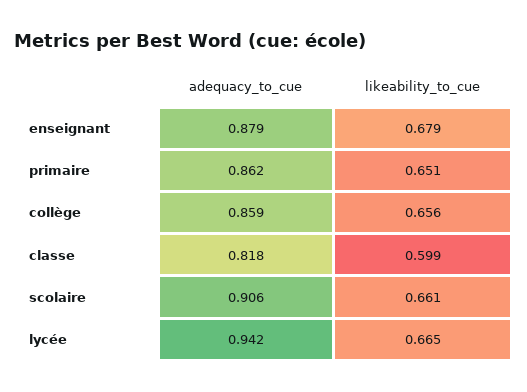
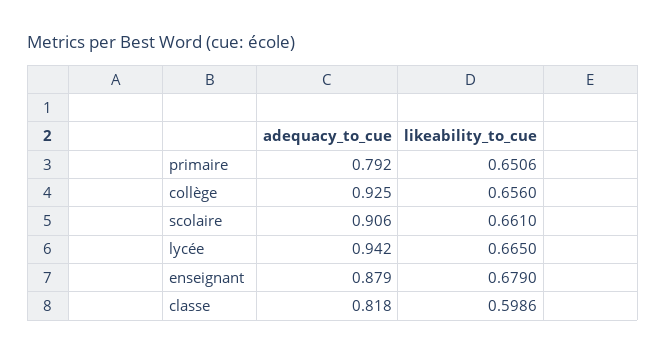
  {
    "adequacy_to_cue": {
      "enseignant": 0.879,
-     "primaire": 0.862,
+     "primaire": 0.792,
-     "collège": 0.859,
+     "collège": 0.925,
      "classe": 0.818,
      "scolaire": 0.906,
      "lycée": 0.942
    },
    "likeability_to_cue": {
      "enseignant": 0.679,
      "primaire": 0.6506,
      "collège": 0.656,
      "classe": 0.5986,
      "scolaire": 0.661,
      "lycée": 0.665
    }
  }

